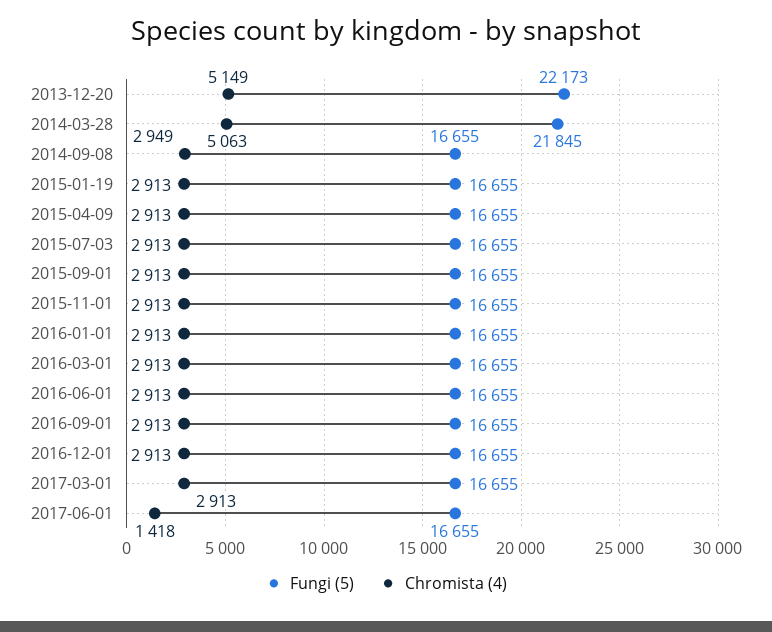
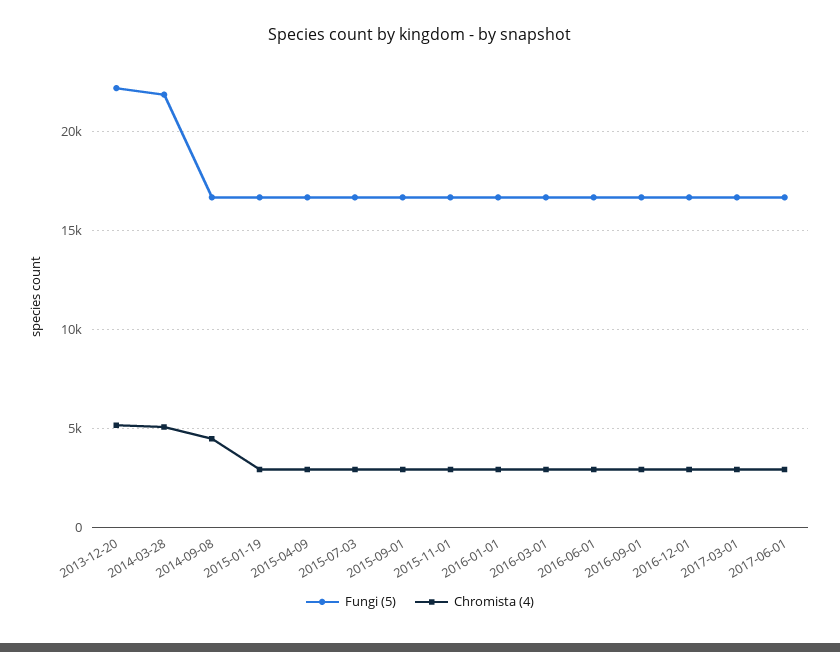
  {
    "Fungi (5)": {
      "2013-12-20": 22173,
      "2014-03-28": 21845,
      "2014-09-08": 16655,
      "2015-01-19": 16655,
      "2015-04-09": 16655,
      "2015-07-03": 16655,
      "2015-09-01": 16655,
      "2015-11-01": 16655,
      "2016-01-01": 16655,
      "2016-03-01": 16655,
      "2016-06-01": 16655,
      "2016-09-01": 16655,
      "2016-12-01": 16655,
      "2017-03-01": 16655,
      "2017-06-01": 16655
    },
    "Chromista (4)": {
      "2013-12-20": 5149,
      "2014-03-28": 5063,
-     "2014-09-08": 2949,
+     "2014-09-08": 4500,
      "2015-01-19": 2913,
      "2015-04-09": 2913,
      "2015-07-03": 2913,
      "2015-09-01": 2913,
      "2015-11-01": 2913,
      "2016-01-01": 2913,
      "2016-03-01": 2913,
      "2016-06-01": 2913,
      "2016-09-01": 2913,
      "2016-12-01": 2913,
      "2017-03-01": 2913,
-     "2017-06-01": 1418
+     "2017-06-01": 3000
    }
  }

